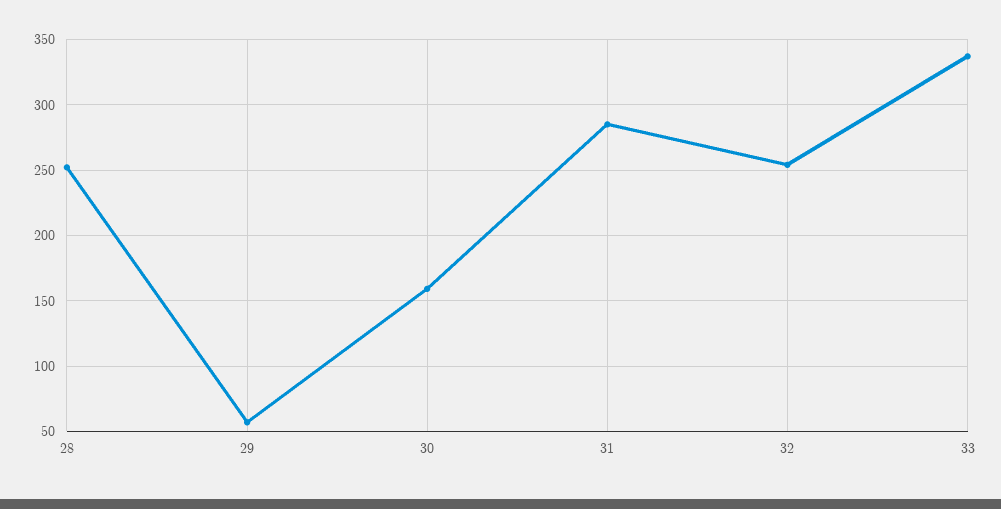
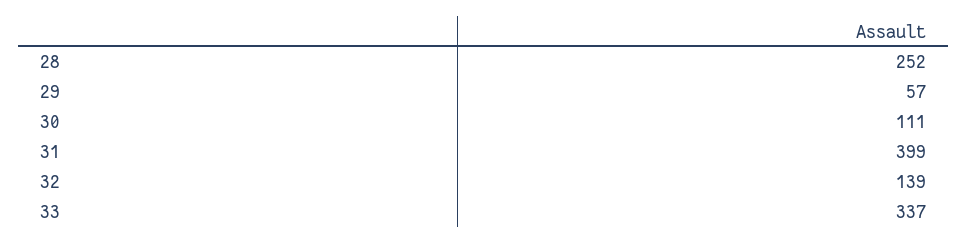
  {
    "28": 252,
    "29": 57,
-   "30": 160,
+   "30": 111,
-   "31": 285,
+   "31": 399,
-   "32": 255,
+   "32": 139,
    "33": 337
  }

